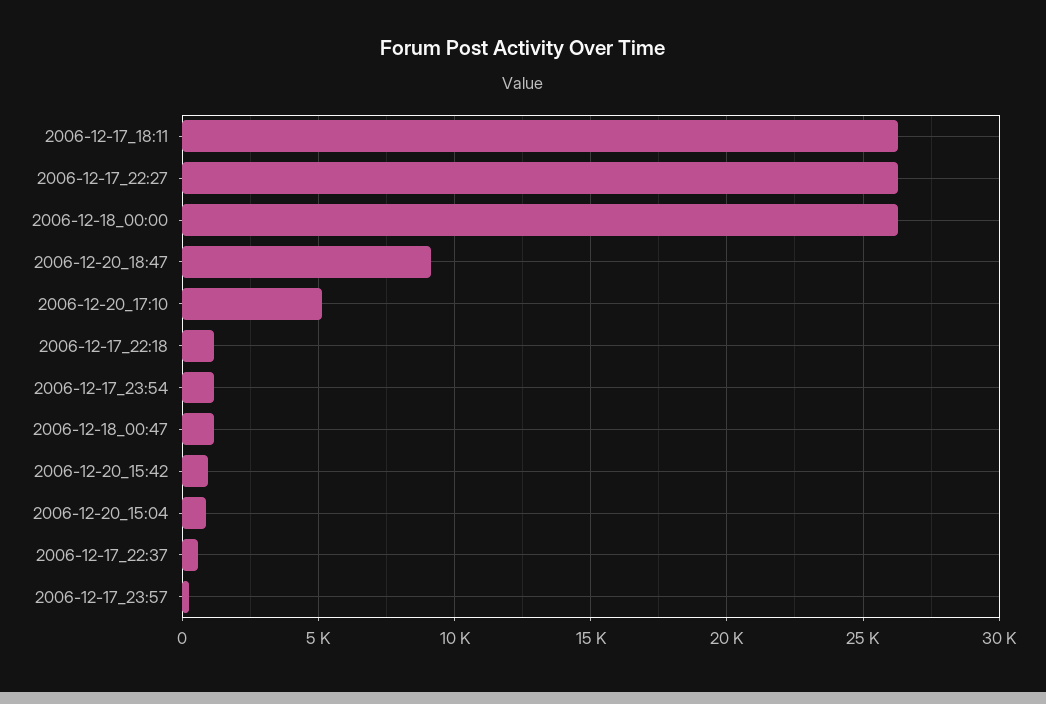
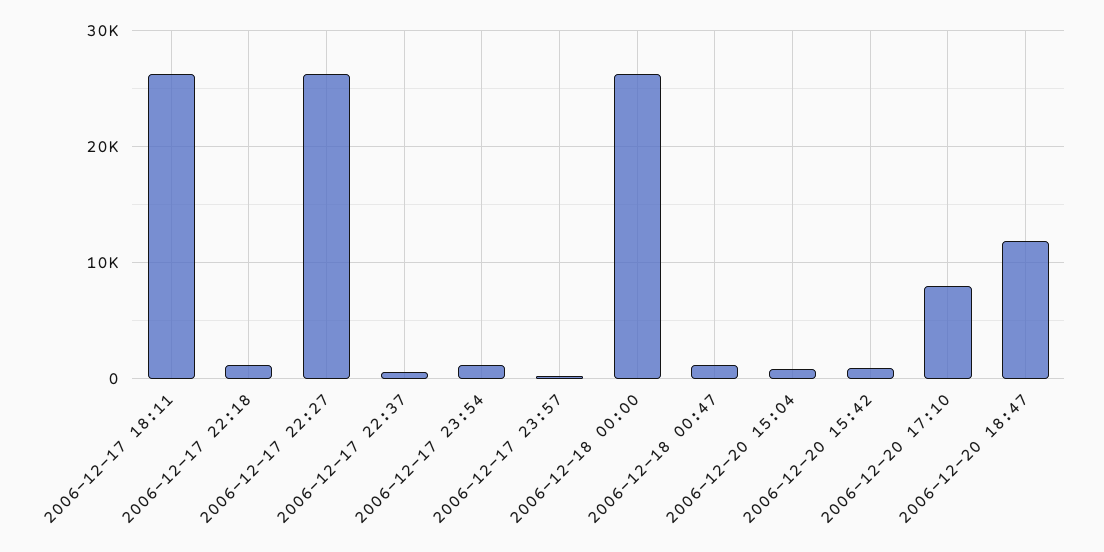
  {
    "2006-12-17_18:11": 26500,
    "2006-12-17_22:27": 26500,
    "2006-12-18_00:00": 26500,
-   "2006-12-20_18:47": 9000,
+   "2006-12-20_18:47": 12000,
-   "2006-12-20_17:10": 5000,
+   "2006-12-20_17:10": 8000,
    "2006-12-17_22:18": 1000,
    "2006-12-17_23:54": 1000,
    "2006-12-18_00:47": 1000,
    "2006-12-20_15:42": 1000,
    "2006-12-20_15:04": 1000,
    "2006-12-17_22:37": 500,
    "2006-12-17_23:57": 500
  }

